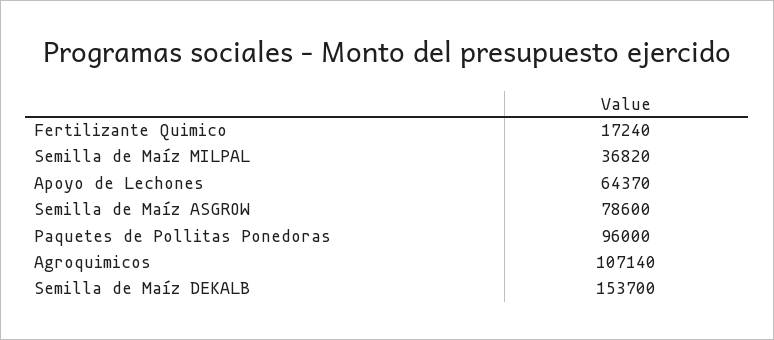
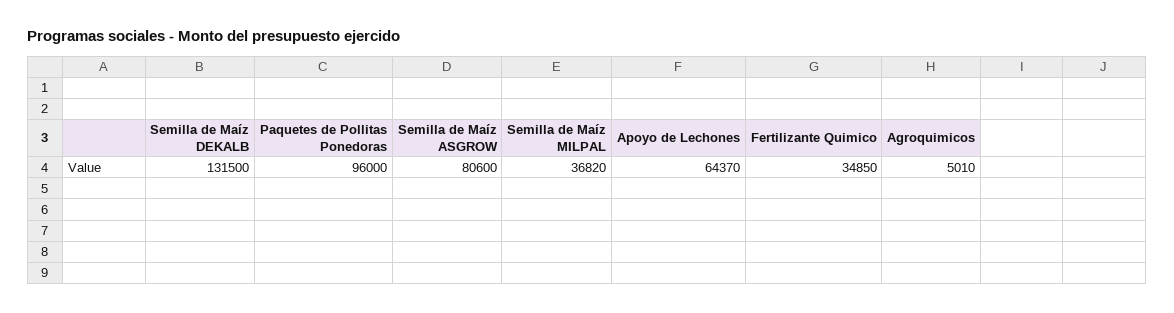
  {
-   "Fertilizante Quimico": 17240,
+   "Fertilizante Quimico": 34850,
    "Semilla de Maíz MILPAL": 36820,
    "Apoyo de Lechones": 64370,
-   "Semilla de Maíz ASGROW": 78600,
+   "Semilla de Maíz ASGROW": 80600,
    "Paquetes de Pollitas Ponedoras": 96000,
-   "Agroquimicos": 107140,
+   "Agroquimicos": 5010,
-   "Semilla de Maíz DEKALB": 153700
+   "Semilla de Maíz DEKALB": 131500
  }

